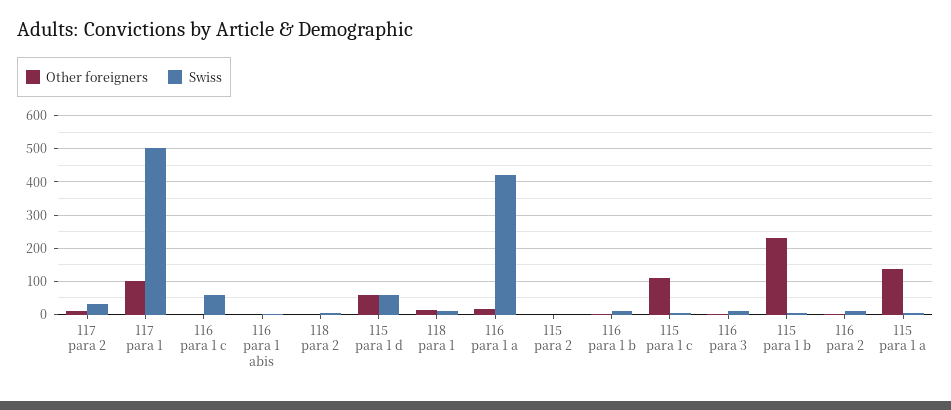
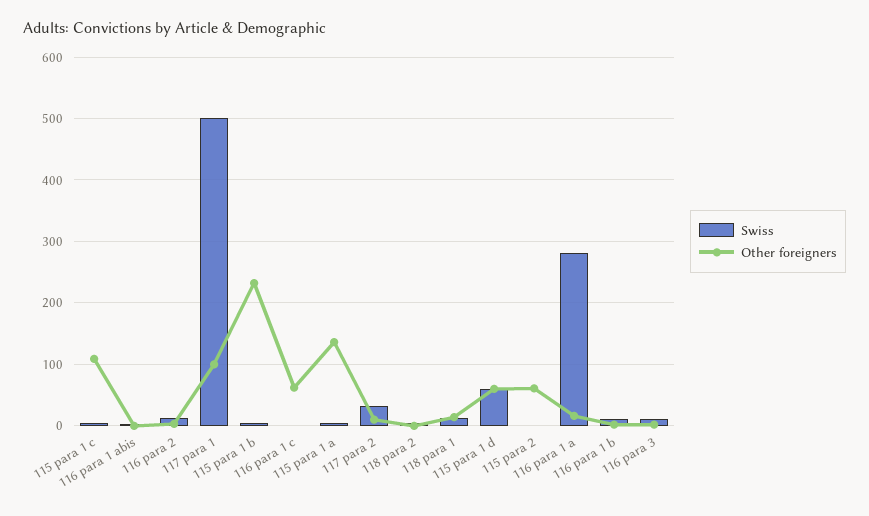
  {
    "Other foreigners": {
      "117 para 2": 10,
      "117 para 1": 100,
-     "116 para 1 c": 0,
+     "116 para 1 c": 60,
      "116 para 1 abis": 0,
      "118 para 2": 0,
      "115 para 1 d": 60,
      "118 para 1": 10,
      "116 para 1 a": 20,
-     "115 para 2": 0,
+     "115 para 2": 60,
      "116 para 1 b": 0,
      "115 para 1 c": 110,
      "116 para 3": 0,
      "115 para 1 b": 230,
      "116 para 2": 0,
      "115 para 1 a": 140
    },
    "Swiss": {
      "117 para 2": 30,
      "117 para 1": 500,
-     "116 para 1 c": 60,
+     "116 para 1 c": 0,
      "116 para 1 abis": 0,
      "118 para 2": 0,
      "115 para 1 d": 60,
      "118 para 1": 10,
-     "116 para 1 a": 420,
+     "116 para 1 a": 280,
      "115 para 2": 0,
      "116 para 1 b": 10,
      "115 para 1 c": 0,
      "116 para 3": 10,
      "115 para 1 b": 0,
      "116 para 2": 10,
      "115 para 1 a": 10
    }
  }

